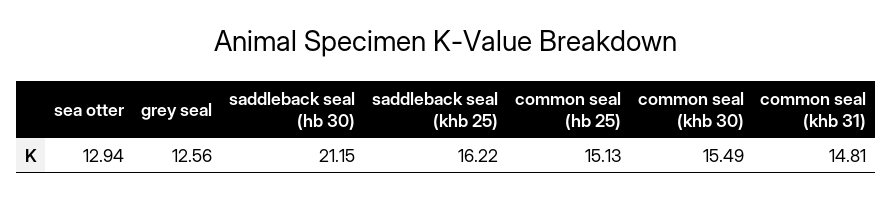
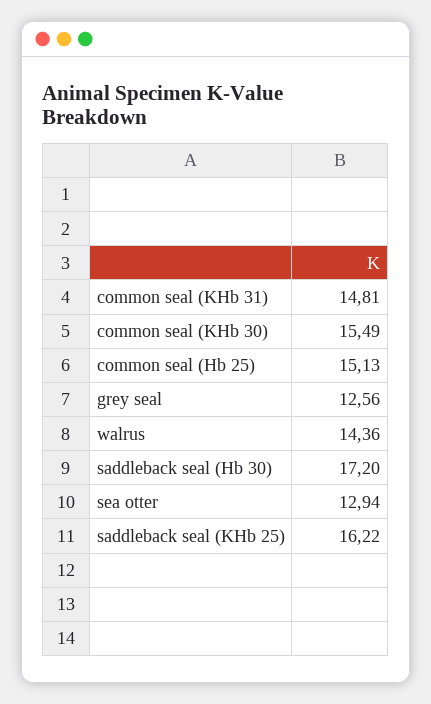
  {
    "sea otter": 12.94,
    "grey seal": 12.56,
-   "saddleback seal (hb 30)": 21.15,
+   "saddleback seal (hb 30)": 17.2,
    "saddleback seal (khb 25)": 16.22,
    "common seal (hb 25)": 15.13,
    "common seal (khb 30)": 15.49,
-   "common seal (khb 31)": 14.81
+   "common seal (khb 31)": 14.81,
+   "walrus": 14.36
  }

